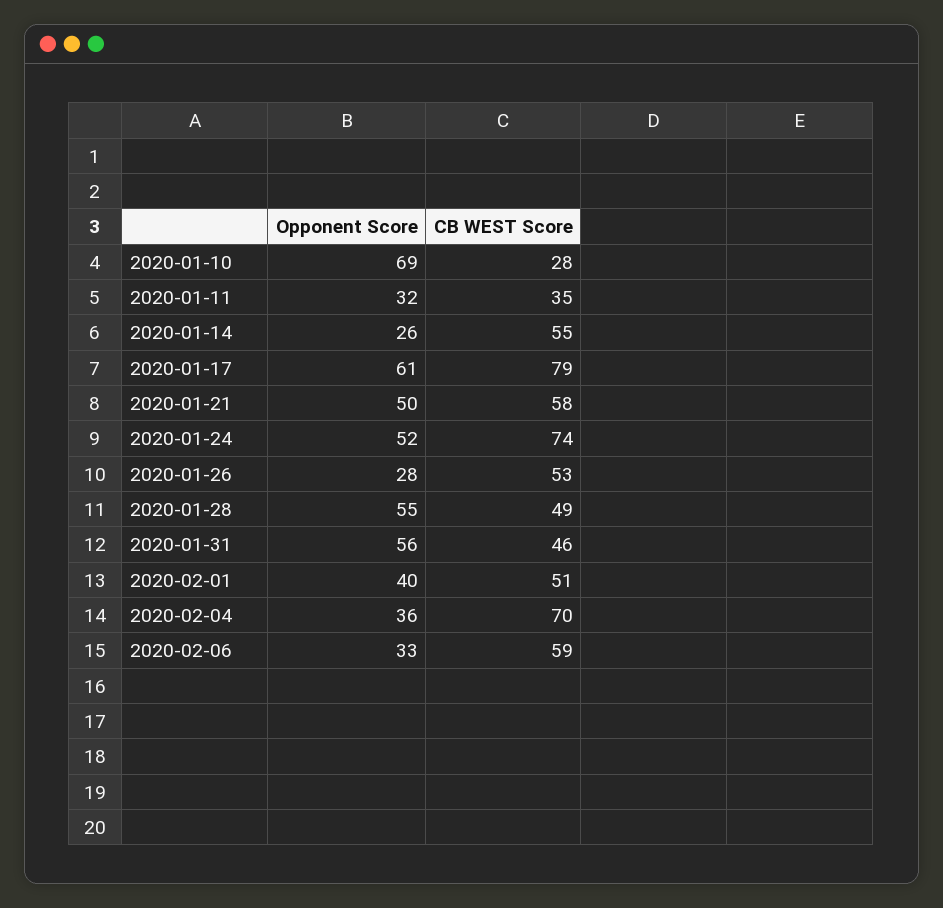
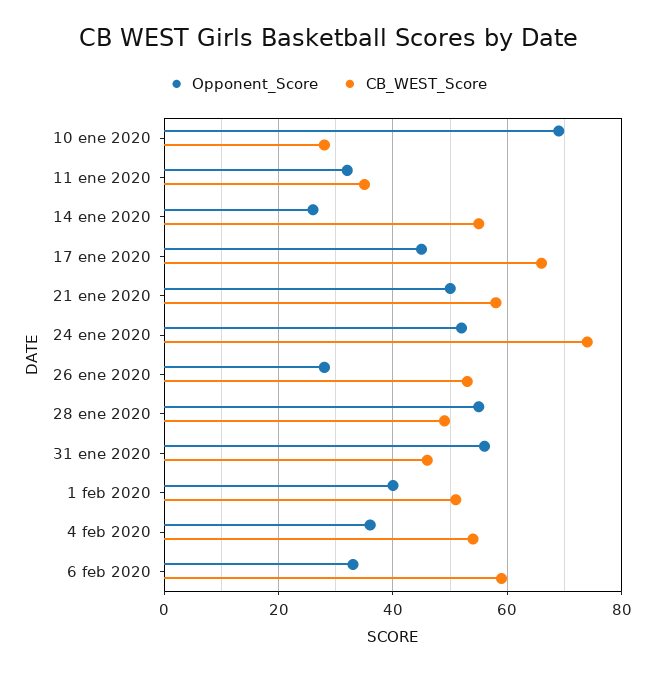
  {
    "Opponent Score": {
      "2020-01-10": 69,
      "2020-01-11": 32,
      "2020-01-14": 26,
-     "2020-01-17": 61,
+     "2020-01-17": 45,
      "2020-01-21": 50,
      "2020-01-24": 52,
      "2020-01-26": 28,
      "2020-01-28": 55,
      "2020-01-31": 56,
      "2020-02-01": 40,
      "2020-02-04": 36,
      "2020-02-06": 33
    },
    "CB WEST Score": {
      "2020-01-10": 28,
      "2020-01-11": 35,
      "2020-01-14": 55,
-     "2020-01-17": 79,
+     "2020-01-17": 65,
      "2020-01-21": 58,
      "2020-01-24": 74,
      "2020-01-26": 53,
      "2020-01-28": 49,
      "2020-01-31": 46,
      "2020-02-01": 51,
-     "2020-02-04": 70,
+     "2020-02-04": 55,
      "2020-02-06": 59
    }
  }

